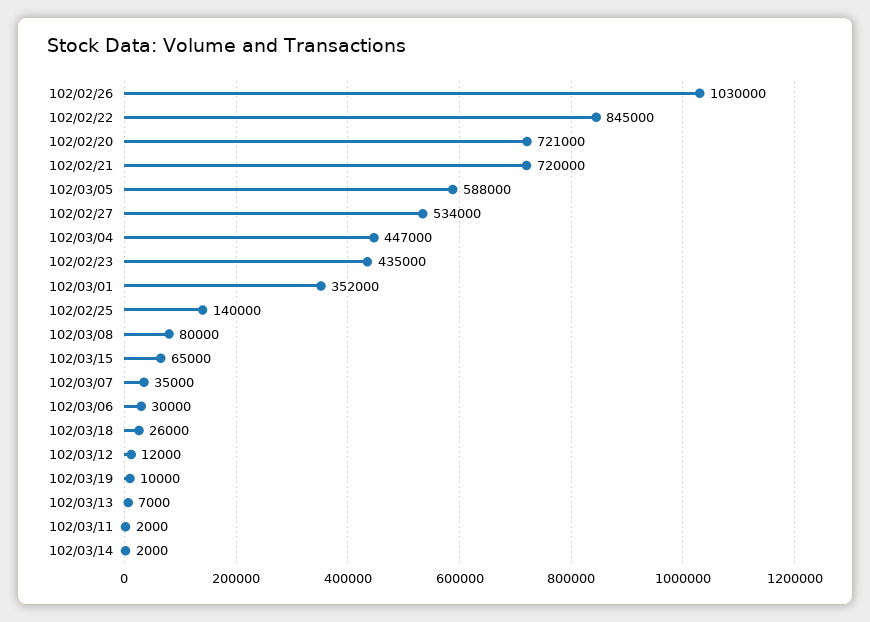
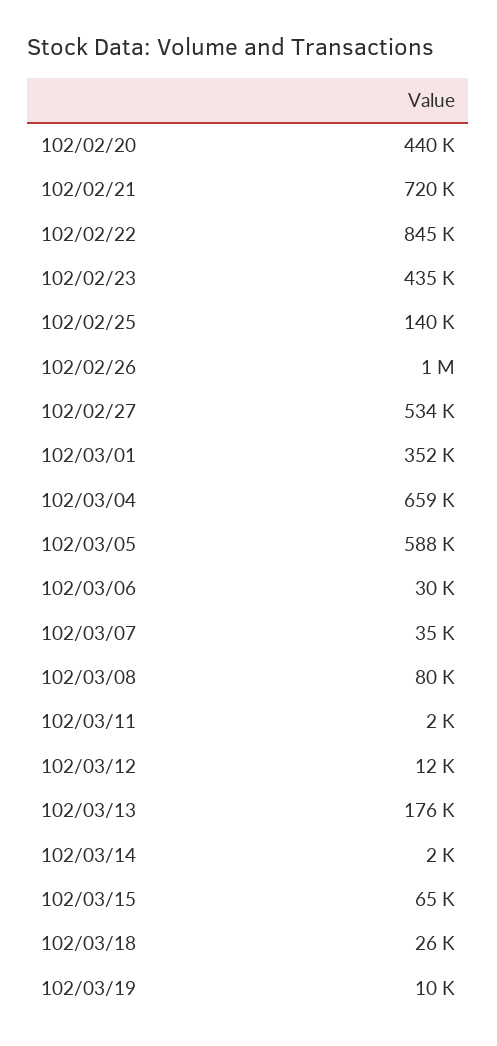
  {
    "102/02/26": 1030000,
    "102/02/22": 845000,
-   "102/02/20": 721000,
+   "102/02/20": 440000,
    "102/02/21": 720000,
    "102/03/05": 588000,
    "102/02/27": 534000,
-   "102/03/04": 447000,
+   "102/03/04": 659000,
    "102/02/23": 435000,
    "102/03/01": 352000,
    "102/02/25": 140000,
    "102/03/08": 80000,
    "102/03/15": 65000,
    "102/03/07": 35000,
    "102/03/06": 30000,
    "102/03/18": 26000,
    "102/03/12": 12000,
    "102/03/19": 10000,
-   "102/03/13": 7000,
+   "102/03/13": 176000,
    "102/03/11": 2000,
    "102/03/14": 2000
  }

